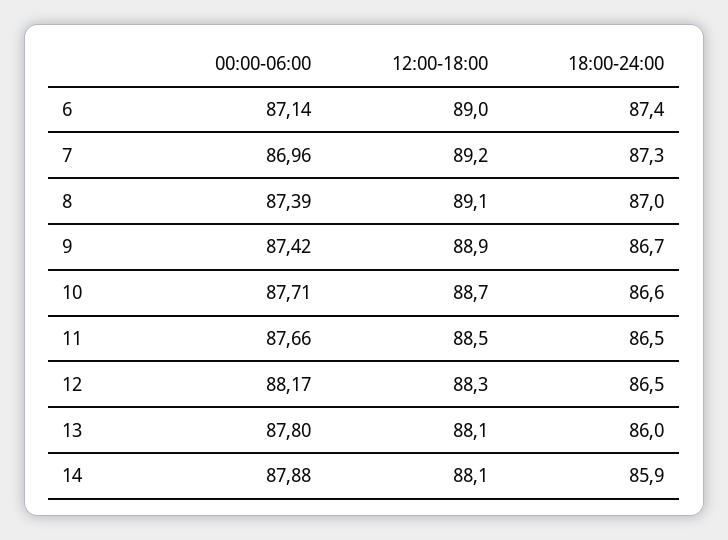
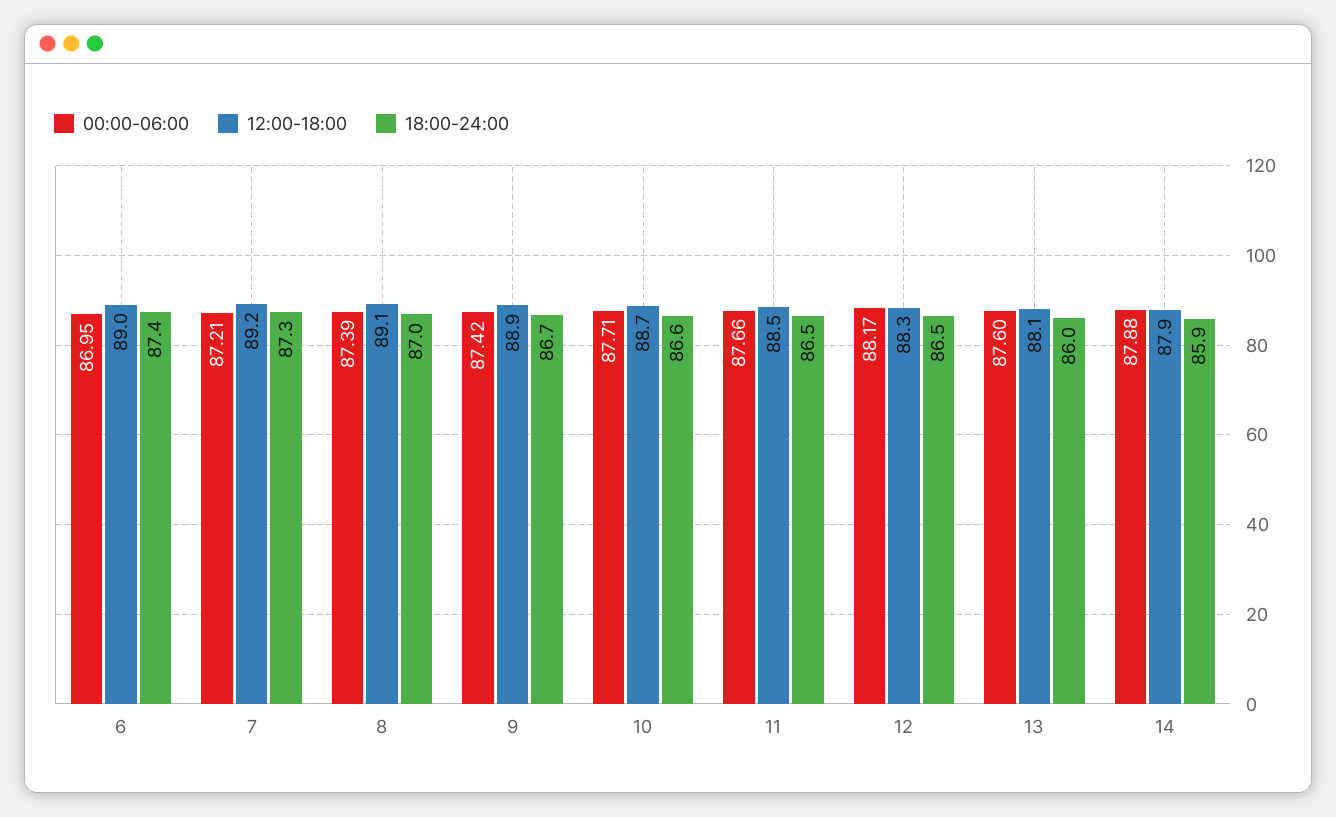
  {
    "00:00-06:00": {
-     "6": 87.14,
+     "6": 86.95,
-     "7": 86.96,
+     "7": 87.21,
      "8": 87.39,
      "9": 87.42,
      "10": 87.71,
      "11": 87.66,
      "12": 88.17,
-     "13": 87.8,
+     "13": 87.6,
      "14": 87.88
    },
    "12:00-18:00": {
      "6": 89,
      "7": 89.2,
      "8": 89.1,
      "9": 88.9,
      "10": 88.7,
      "11": 88.5,
      "12": 88.3,
      "13": 88.1,
-     "14": 88.1
+     "14": 87.9
    },
    "18:00-24:00": {
      "6": 87.4,
      "7": 87.3,
      "8": 87,
      "9": 86.7,
      "10": 86.6,
      "11": 86.5,
      "12": 86.5,
      "13": 86,
      "14": 85.9
    }
  }

